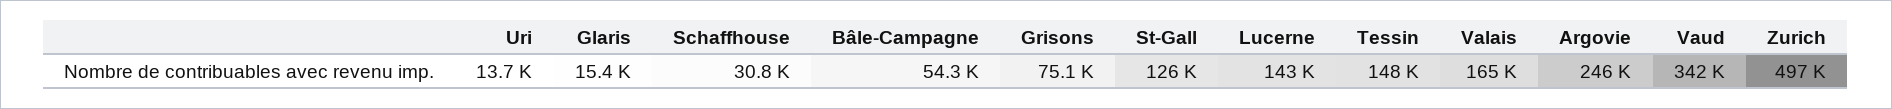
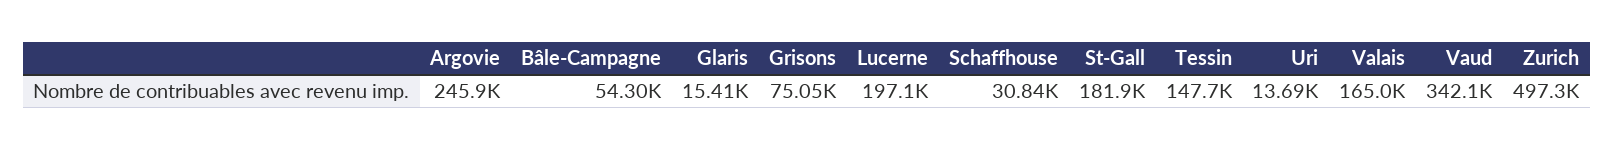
  {
    "Uri": 13690,
    "Glaris": 15410,
    "Schaffhouse": 30840,
    "Bâle-Campagne": 54300,
    "Grisons": 75050,
-   "St-Gall": 126000,
+   "St-Gall": 181900,
-   "Lucerne": 143000,
+   "Lucerne": 197100,
    "Tessin": 147700,
    "Valais": 165000,
    "Argovie": 245900,
    "Vaud": 342100,
    "Zurich": 497300
  }

